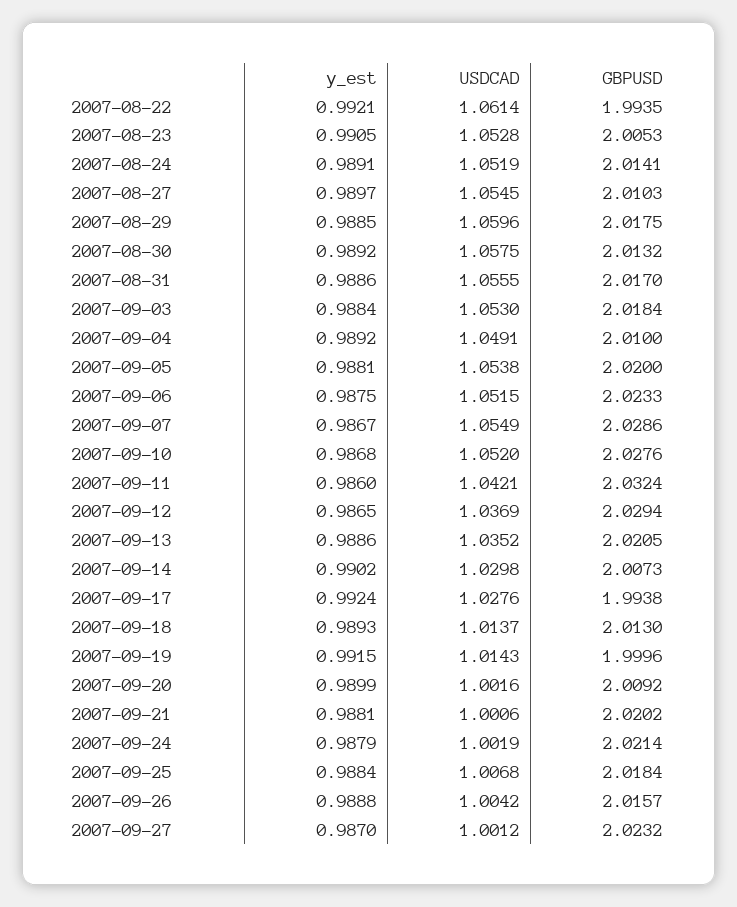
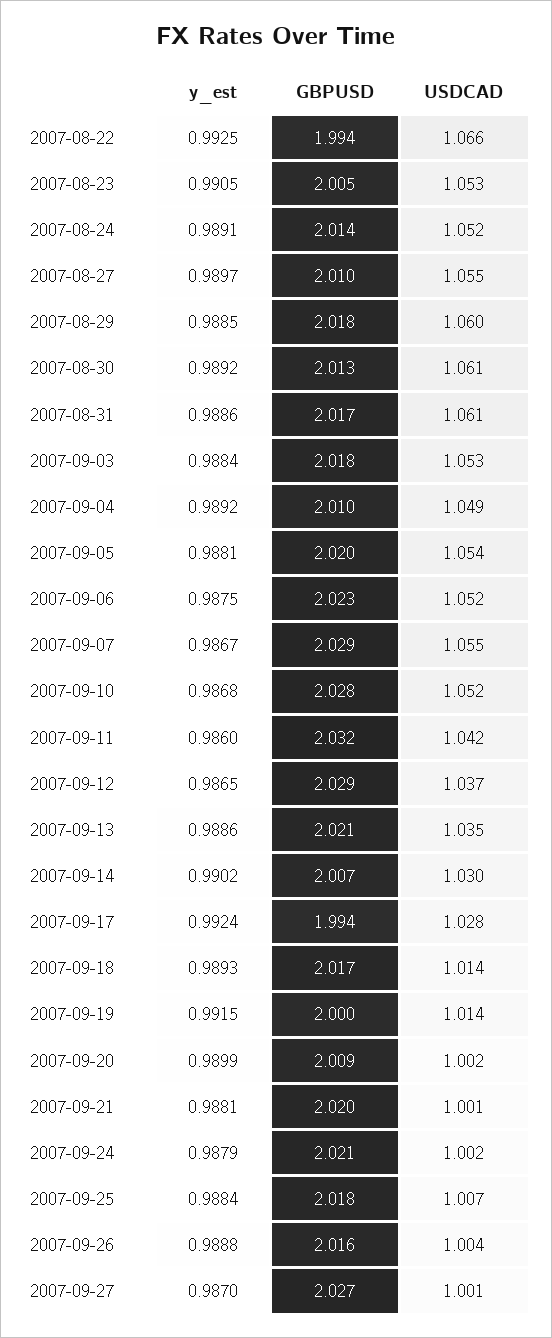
  {
    "y_est": {
-     "2007-08-22": 0.9921,
+     "2007-08-22": 0.9925,
      "2007-08-23": 0.9905,
      "2007-08-24": 0.9891,
      "2007-08-27": 0.9897,
      "2007-08-29": 0.9885,
      "2007-08-30": 0.9892,
      "2007-08-31": 0.9886,
      "2007-09-03": 0.9884,
      "2007-09-04": 0.9892,
      "2007-09-05": 0.9881,
      "2007-09-06": 0.9875,
      "2007-09-07": 0.9867,
      "2007-09-10": 0.9868,
      "2007-09-11": 0.986,
      "2007-09-12": 0.9865,
      "2007-09-13": 0.9886,
      "2007-09-14": 0.9902,
      "2007-09-17": 0.9924,
      "2007-09-18": 0.9893,
      "2007-09-19": 0.9915,
      "2007-09-20": 0.9899,
      "2007-09-21": 0.9881,
      "2007-09-24": 0.9879,
      "2007-09-25": 0.9884,
      "2007-09-26": 0.9888,
      "2007-09-27": 0.987
    },
    "USDCAD": {
-     "2007-08-22": 1.0614,
+     "2007-08-22": 1.066,
      "2007-08-23": 1.0528,
      "2007-08-24": 1.0519,
      "2007-08-27": 1.0545,
      "2007-08-29": 1.0596,
-     "2007-08-30": 1.0575,
+     "2007-08-30": 1.061,
-     "2007-08-31": 1.0555,
+     "2007-08-31": 1.061,
      "2007-09-03": 1.053,
      "2007-09-04": 1.0491,
      "2007-09-05": 1.0538,
      "2007-09-06": 1.0515,
      "2007-09-07": 1.0549,
      "2007-09-10": 1.052,
      "2007-09-11": 1.0421,
      "2007-09-12": 1.0369,
      "2007-09-13": 1.0352,
      "2007-09-14": 1.0298,
      "2007-09-17": 1.0276,
      "2007-09-18": 1.0137,
      "2007-09-19": 1.0143,
      "2007-09-20": 1.0016,
      "2007-09-21": 1.0006,
      "2007-09-24": 1.0019,
      "2007-09-25": 1.0068,
      "2007-09-26": 1.0042,
      "2007-09-27": 1.0012
    },
    "GBPUSD": {
      "2007-08-22": 1.9935,
      "2007-08-23": 2.0053,
      "2007-08-24": 2.0141,
      "2007-08-27": 2.0103,
      "2007-08-29": 2.0175,
      "2007-08-30": 2.0132,
      "2007-08-31": 2.017,
      "2007-09-03": 2.0184,
      "2007-09-04": 2.01,
      "2007-09-05": 2.02,
      "2007-09-06": 2.0233,
      "2007-09-07": 2.0286,
      "2007-09-10": 2.0276,
      "2007-09-11": 2.0324,
      "2007-09-12": 2.0294,
      "2007-09-13": 2.0205,
      "2007-09-14": 2.0073,
      "2007-09-17": 1.9938,
-     "2007-09-18": 2.013,
+     "2007-09-18": 2.017,
      "2007-09-19": 1.9996,
      "2007-09-20": 2.0092,
      "2007-09-21": 2.0202,
      "2007-09-24": 2.0214,
      "2007-09-25": 2.0184,
      "2007-09-26": 2.0157,
-     "2007-09-27": 2.0232
+     "2007-09-27": 2.027
    }
  }

